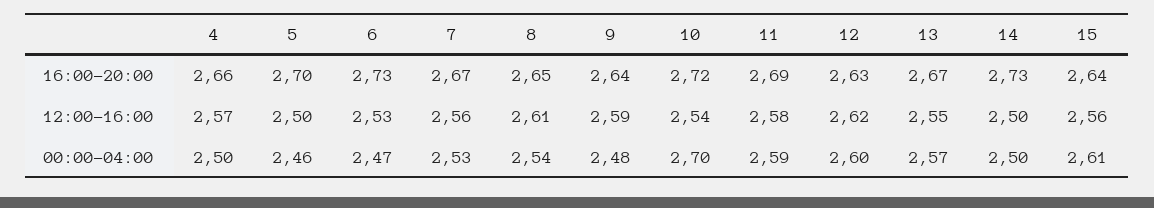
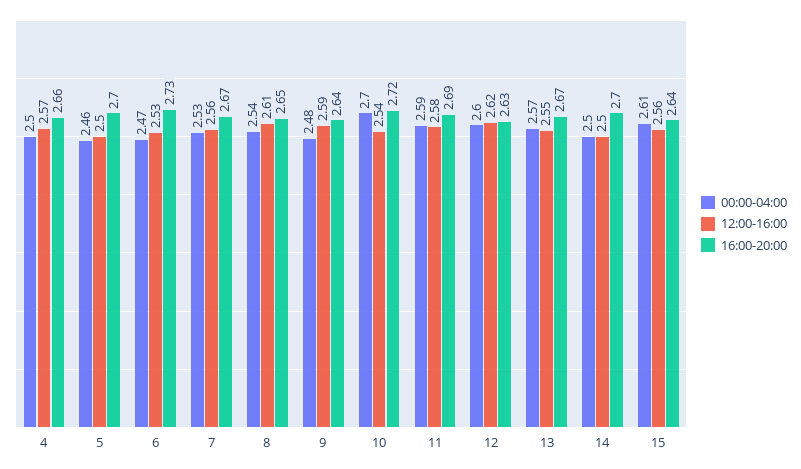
  {
    "16:00-20:00": {
      "4": 2.66,
      "5": 2.7,
      "6": 2.73,
      "7": 2.67,
      "8": 2.65,
      "9": 2.64,
      "10": 2.72,
      "11": 2.69,
      "12": 2.63,
      "13": 2.67,
-     "14": 2.73,
+     "14": 2.7,
      "15": 2.64
    },
    "12:00-16:00": {
      "4": 2.57,
      "5": 2.5,
      "6": 2.53,
      "7": 2.56,
      "8": 2.61,
      "9": 2.59,
      "10": 2.54,
      "11": 2.58,
      "12": 2.62,
      "13": 2.55,
      "14": 2.5,
      "15": 2.56
    },
    "00:00-04:00": {
      "4": 2.5,
      "5": 2.46,
      "6": 2.47,
      "7": 2.53,
      "8": 2.54,
      "9": 2.48,
      "10": 2.7,
      "11": 2.59,
      "12": 2.6,
      "13": 2.57,
      "14": 2.5,
      "15": 2.61
    }
  }

